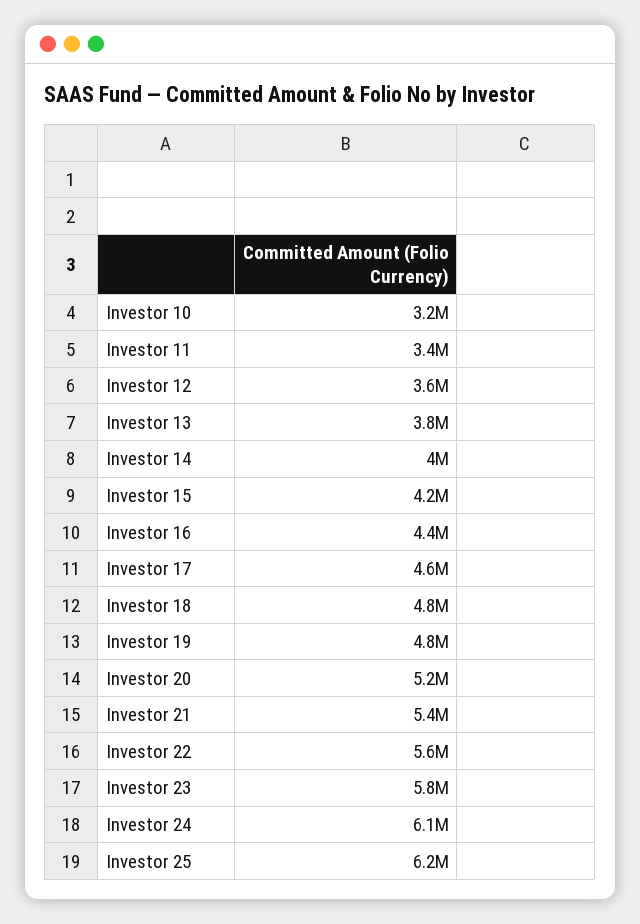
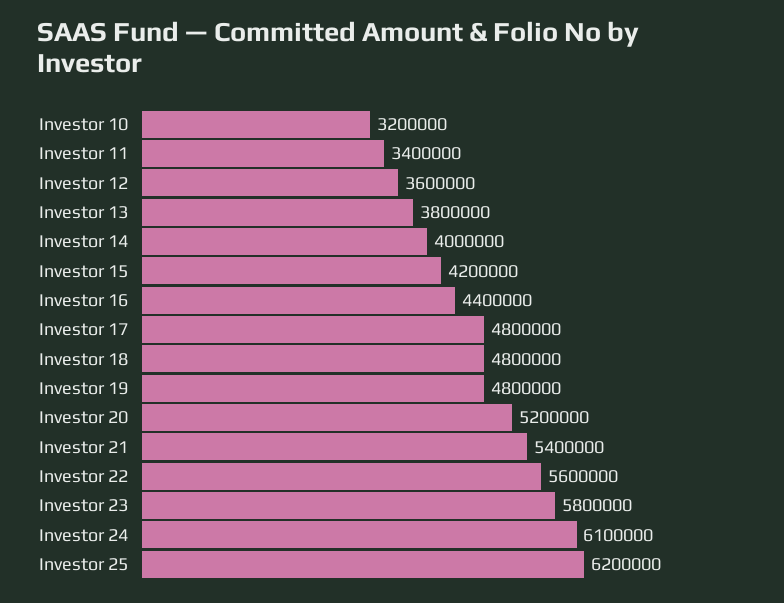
  {
    "Investor 10": 3200000,
    "Investor 11": 3400000,
    "Investor 12": 3600000,
    "Investor 13": 3800000,
    "Investor 14": 4000000,
    "Investor 15": 4200000,
    "Investor 16": 4400000,
-   "Investor 17": 4600000,
+   "Investor 17": 4800000,
    "Investor 18": 4800000,
    "Investor 19": 4800000,
    "Investor 20": 5200000,
    "Investor 21": 5400000,
    "Investor 22": 5600000,
    "Investor 23": 5800000,
    "Investor 24": 6100000,
    "Investor 25": 6200000
  }

